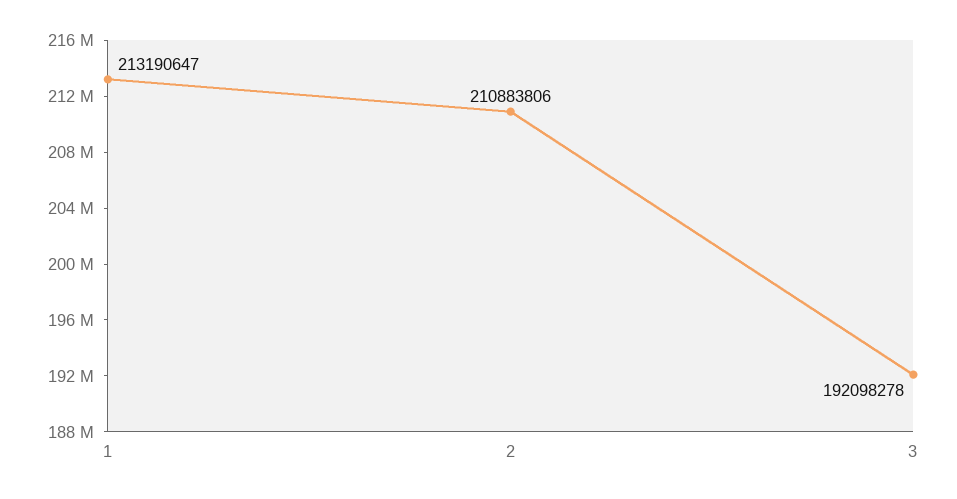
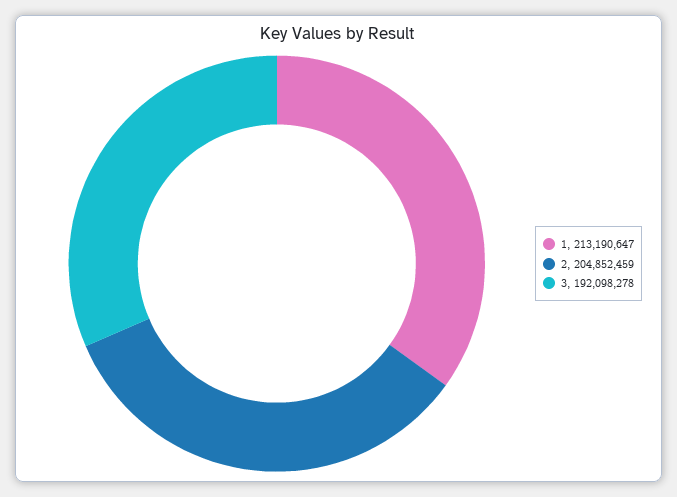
  {
    "1": 213190647,
-   "2": 210883806,
+   "2": 204852459,
    "3": 192098278
  }

